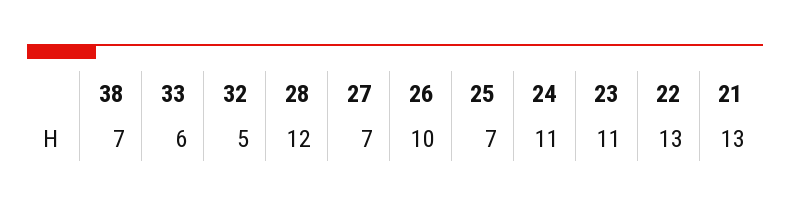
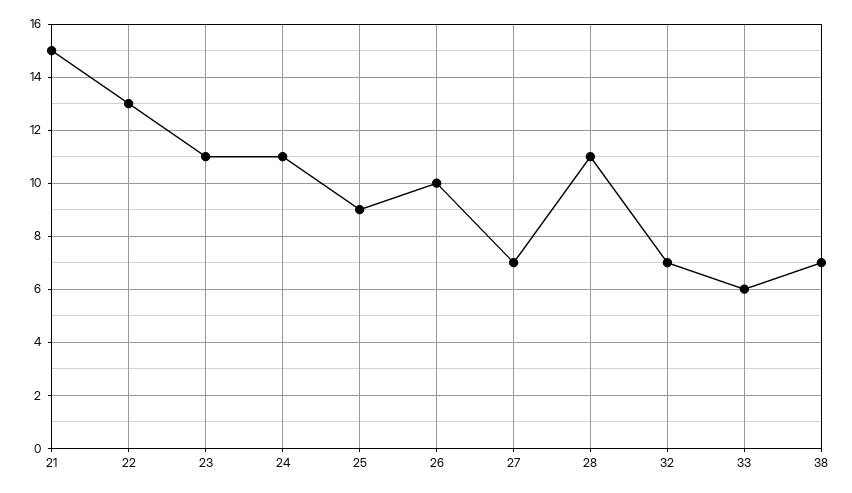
  {
    "38": 7,
    "33": 6,
-   "32": 5,
+   "32": 7,
-   "28": 12,
+   "28": 11,
    "27": 7,
    "26": 10,
-   "25": 7,
+   "25": 9,
    "24": 11,
    "23": 11,
    "22": 13,
-   "21": 13
+   "21": 15
  }

